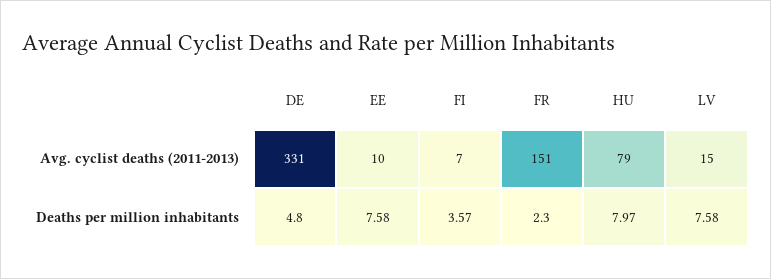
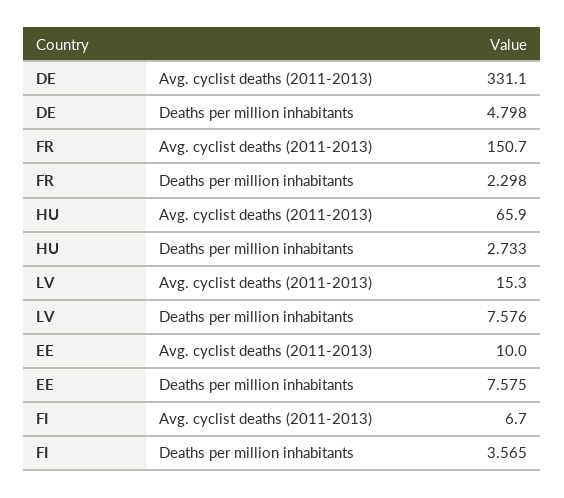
  {
    "DE": {
      "Avg. cyclist deaths (2011-2013)": 331.1,
      "Deaths per million inhabitants": 4.798
    },
    "EE": {
      "Avg. cyclist deaths (2011-2013)": 10,
      "Deaths per million inhabitants": 7.575
    },
    "FI": {
      "Avg. cyclist deaths (2011-2013)": 6.7,
      "Deaths per million inhabitants": 3.565
    },
    "FR": {
      "Avg. cyclist deaths (2011-2013)": 150.7,
      "Deaths per million inhabitants": 2.298
    },
    "HU": {
-     "Avg. cyclist deaths (2011-2013)": 79,
+     "Avg. cyclist deaths (2011-2013)": 65.9,
-     "Deaths per million inhabitants": 7.97
+     "Deaths per million inhabitants": 2.733
    },
    "LV": {
      "Avg. cyclist deaths (2011-2013)": 15.3,
      "Deaths per million inhabitants": 7.576
    }
  }

